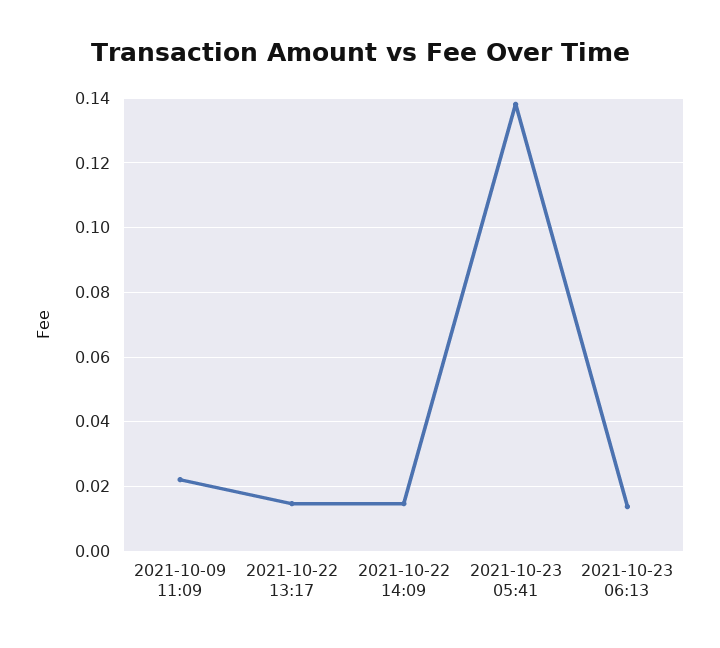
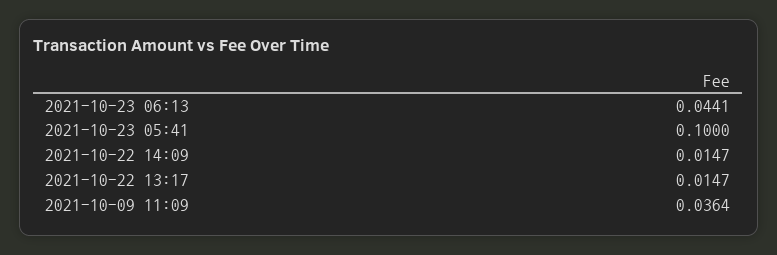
  {
-   "2021-10-09 11:09": 0.022,
+   "2021-10-09 11:09": 0.0364,
    "2021-10-22 13:17": 0.0147,
    "2021-10-22 14:09": 0.0147,
-   "2021-10-23 05:41": 0.138,
+   "2021-10-23 05:41": 0.1,
-   "2021-10-23 06:13": 0.014
+   "2021-10-23 06:13": 0.0441
  }

